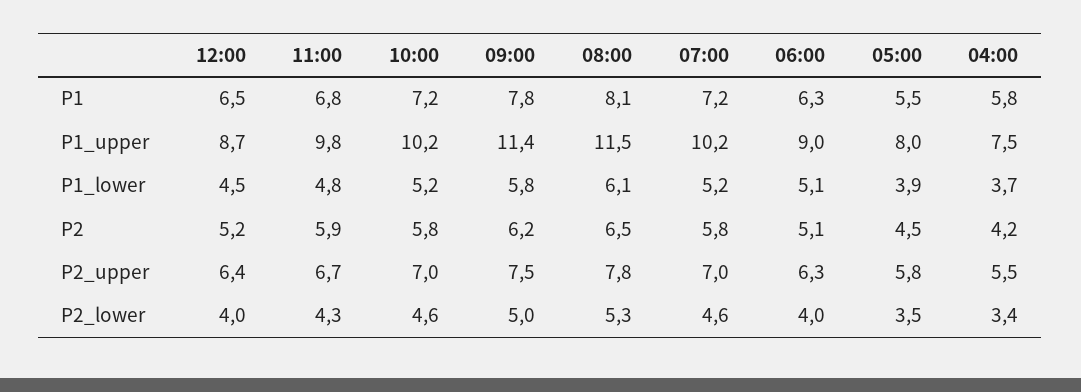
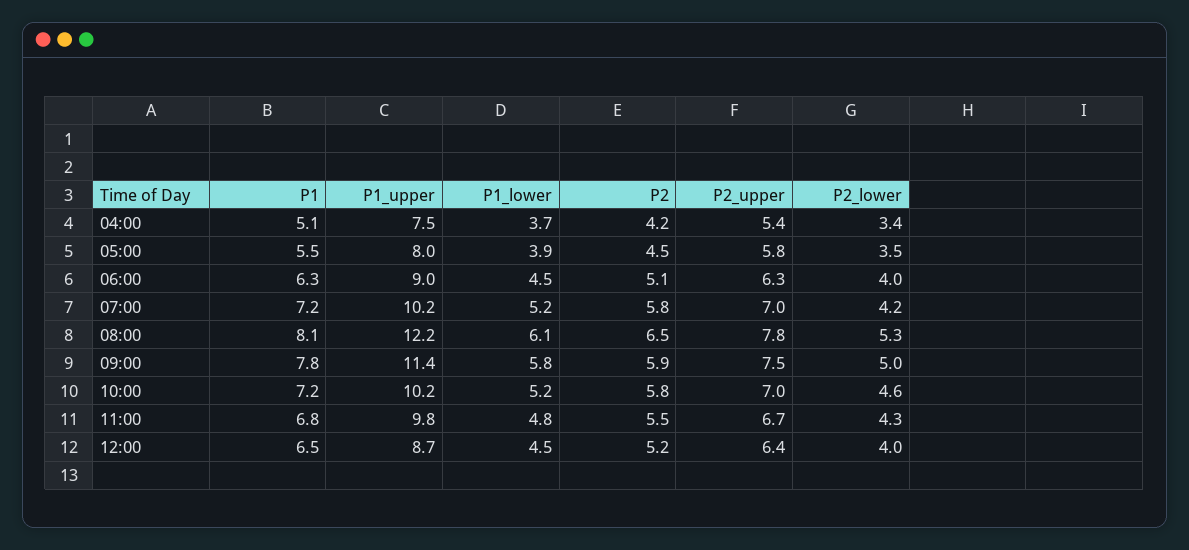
  {
    "12:00": {
      "P1": 6.5,
      "P1_upper": 8.7,
      "P1_lower": 4.5,
      "P2": 5.2,
      "P2_upper": 6.4,
      "P2_lower": 4
    },
    "11:00": {
      "P1": 6.8,
      "P1_upper": 9.8,
      "P1_lower": 4.8,
-     "P2": 5.9,
+     "P2": 5.5,
      "P2_upper": 6.7,
      "P2_lower": 4.3
    },
    "10:00": {
      "P1": 7.2,
      "P1_upper": 10.2,
      "P1_lower": 5.2,
      "P2": 5.8,
      "P2_upper": 7,
      "P2_lower": 4.6
    },
    "09:00": {
      "P1": 7.8,
      "P1_upper": 11.4,
      "P1_lower": 5.8,
-     "P2": 6.2,
+     "P2": 5.9,
      "P2_upper": 7.5,
      "P2_lower": 5
    },
    "08:00": {
      "P1": 8.1,
-     "P1_upper": 11.5,
+     "P1_upper": 12.2,
      "P1_lower": 6.1,
      "P2": 6.5,
      "P2_upper": 7.8,
      "P2_lower": 5.3
    },
    "07:00": {
      "P1": 7.2,
      "P1_upper": 10.2,
      "P1_lower": 5.2,
      "P2": 5.8,
      "P2_upper": 7,
-     "P2_lower": 4.6
+     "P2_lower": 4.2
    },
    "06:00": {
      "P1": 6.3,
      "P1_upper": 9,
-     "P1_lower": 5.1,
+     "P1_lower": 4.5,
      "P2": 5.1,
      "P2_upper": 6.3,
      "P2_lower": 4
    },
    "05:00": {
      "P1": 5.5,
      "P1_upper": 8,
      "P1_lower": 3.9,
      "P2": 4.5,
      "P2_upper": 5.8,
      "P2_lower": 3.5
    },
    "04:00": {
-     "P1": 5.8,
+     "P1": 5.1,
      "P1_upper": 7.5,
      "P1_lower": 3.7,
      "P2": 4.2,
-     "P2_upper": 5.5,
+     "P2_upper": 5.4,
      "P2_lower": 3.4
    }
  }

